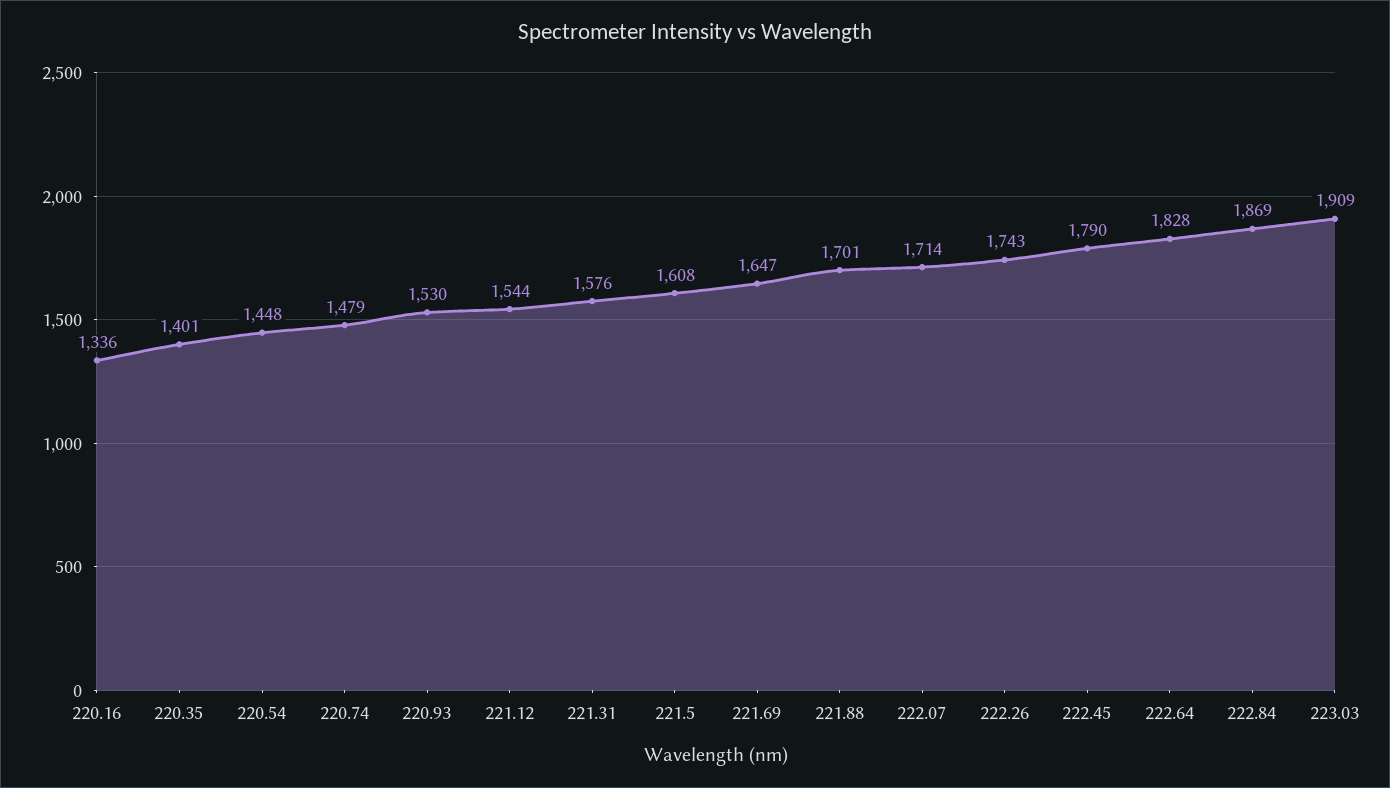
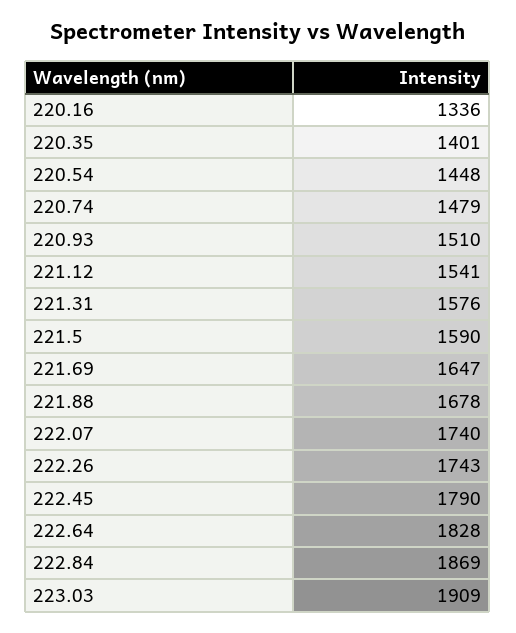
  {
    "220.16": 1336,
    "220.35": 1401,
    "220.54": 1448,
    "220.74": 1479,
-   "220.93": 1530,
+   "220.93": 1510,
-   "221.12": 1544,
+   "221.12": 1541,
    "221.31": 1576,
-   "221.5": 1608,
+   "221.5": 1590,
    "221.69": 1647,
-   "221.88": 1701,
+   "221.88": 1678,
-   "222.07": 1714,
+   "222.07": 1740,
    "222.26": 1743,
    "222.45": 1790,
    "222.64": 1828,
    "222.84": 1869,
    "223.03": 1909
  }

